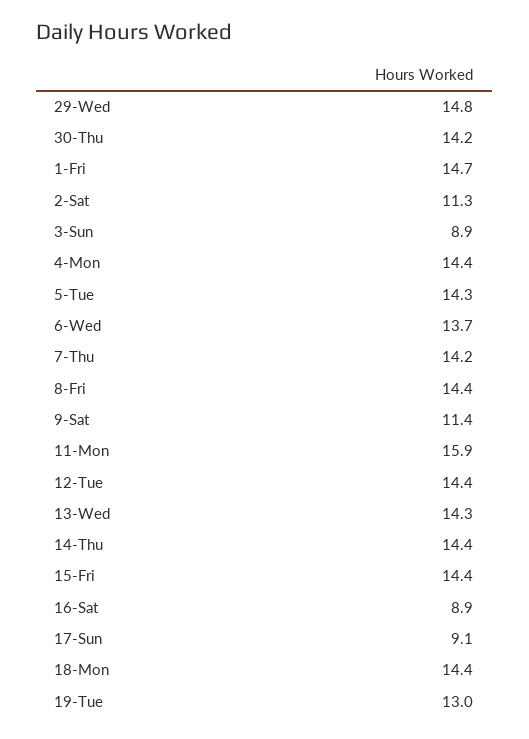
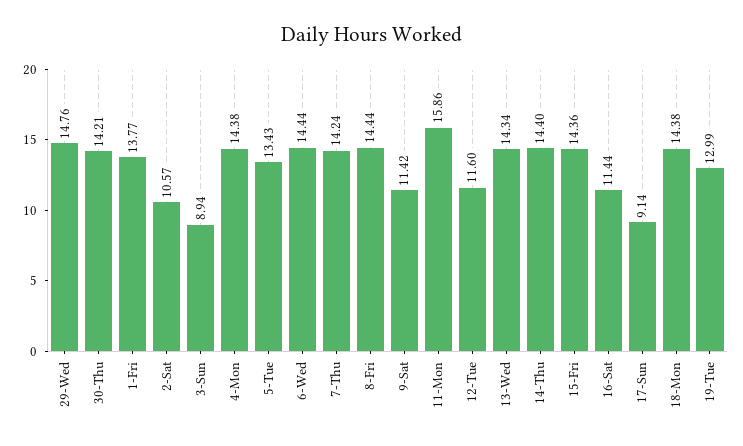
  {
    "29-Wed": 14.76,
    "30-Thu": 14.21,
-   "1-Fri": 14.7,
+   "1-Fri": 13.77,
-   "2-Sat": 11.3,
+   "2-Sat": 10.57,
    "3-Sun": 8.94,
    "4-Mon": 14.38,
-   "5-Tue": 14.3,
+   "5-Tue": 13.43,
-   "6-Wed": 13.7,
+   "6-Wed": 14.44,
    "7-Thu": 14.24,
    "8-Fri": 14.44,
    "9-Sat": 11.42,
    "11-Mon": 15.86,
-   "12-Tue": 14.4,
+   "12-Tue": 11.6,
    "13-Wed": 14.34,
    "14-Thu": 14.4,
    "15-Fri": 14.36,
-   "16-Sat": 8.9,
+   "16-Sat": 11.44,
    "17-Sun": 9.14,
    "18-Mon": 14.38,
    "19-Tue": 12.99
  }

